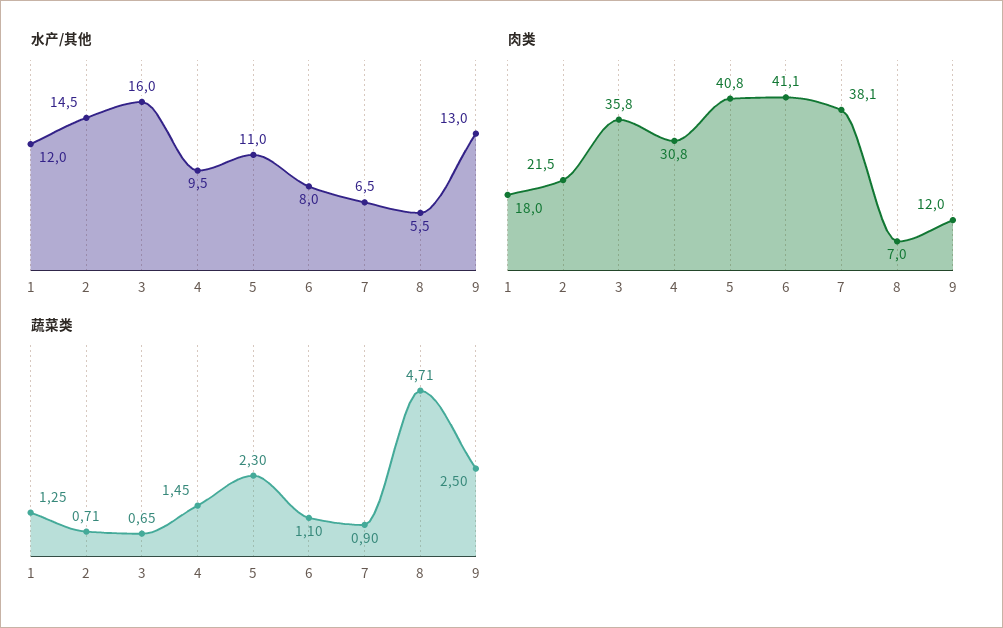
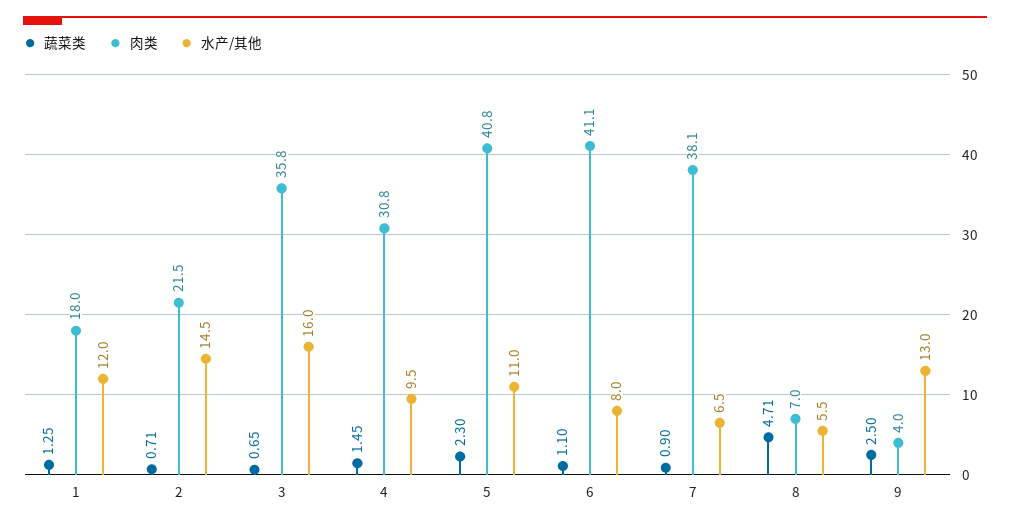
  {
    "水产/其他": {
      "1": 12,
      "2": 14.5,
      "3": 16,
      "4": 9.5,
      "5": 11,
      "6": 8,
      "7": 6.5,
      "8": 5.5,
      "9": 13
    },
    "肉类": {
      "1": 18,
      "2": 21.5,
      "3": 35.8,
      "4": 30.8,
      "5": 40.8,
      "6": 41.1,
      "7": 38.1,
      "8": 7,
-     "9": 12
+     "9": 4
    },
    "蔬菜类": {
      "1": 1.25,
      "2": 0.71,
      "3": 0.65,
      "4": 1.45,
      "5": 2.3,
      "6": 1.1,
      "7": 0.9,
      "8": 4.71,
      "9": 2.5
    }
  }

